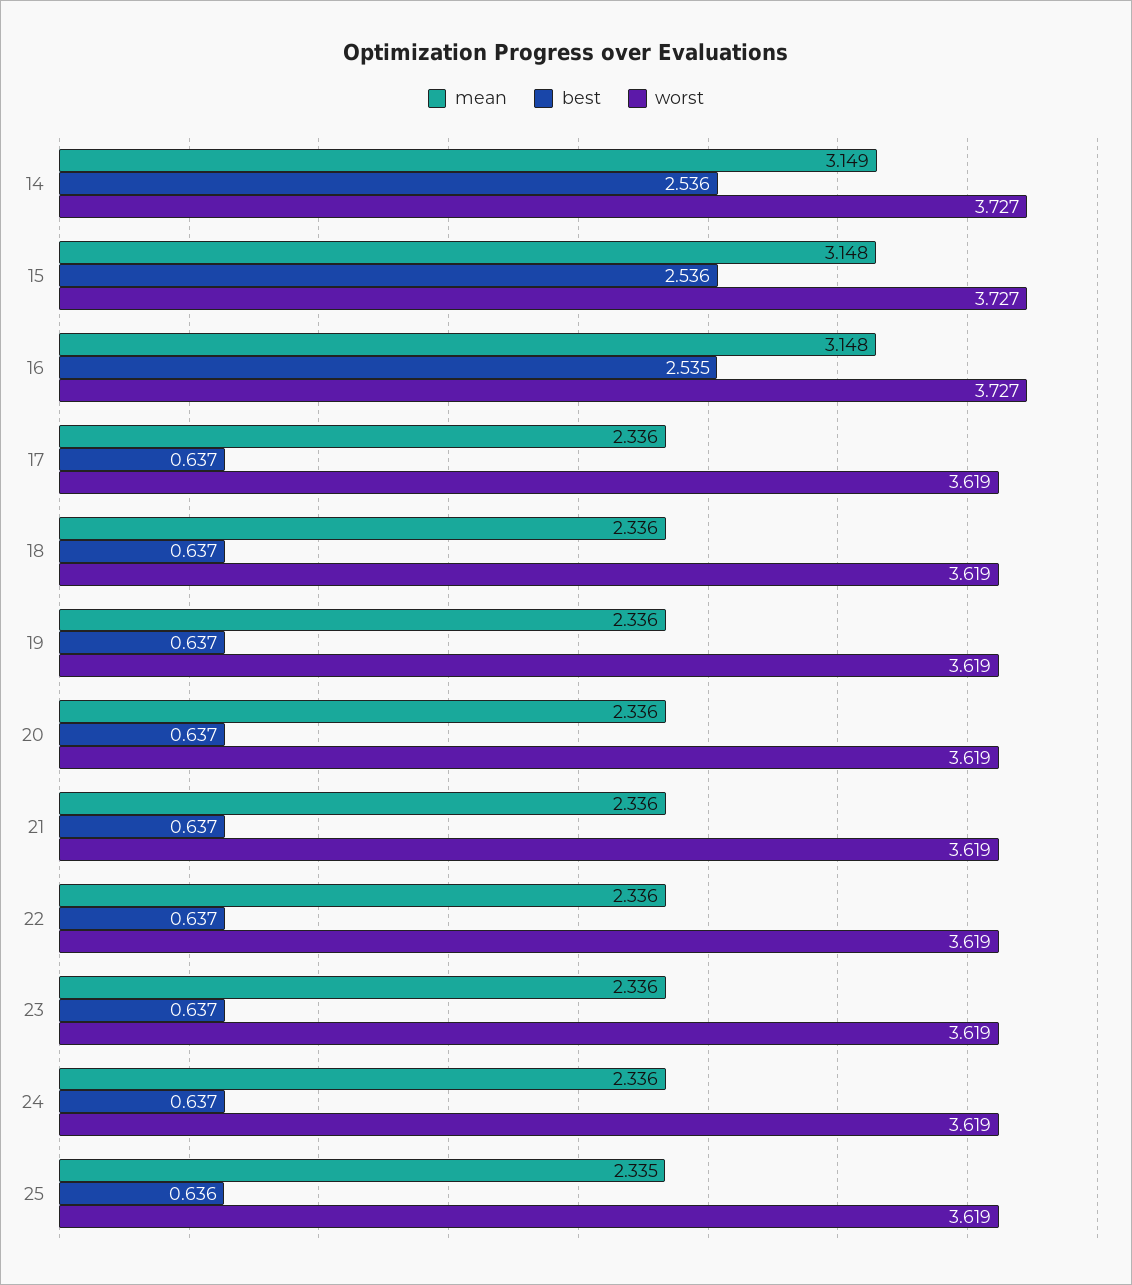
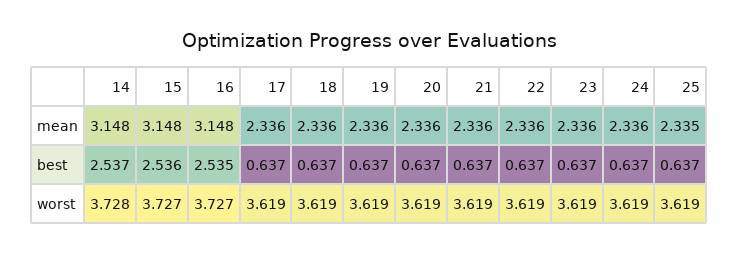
  {
    "mean": {
-     "14": 3.149,
+     "14": 3.148,
      "15": 3.148,
      "16": 3.148,
      "17": 2.336,
      "18": 2.336,
      "19": 2.336,
      "20": 2.336,
      "21": 2.336,
      "22": 2.336,
      "23": 2.336,
      "24": 2.336,
      "25": 2.335
    },
    "best": {
-     "14": 2.536,
+     "14": 2.537,
      "15": 2.536,
      "16": 2.535,
      "17": 0.637,
      "18": 0.637,
      "19": 0.637,
      "20": 0.637,
      "21": 0.637,
      "22": 0.637,
      "23": 0.637,
      "24": 0.637,
-     "25": 0.636
+     "25": 0.637
    },
    "worst": {
-     "14": 3.727,
+     "14": 3.728,
      "15": 3.727,
      "16": 3.727,
      "17": 3.619,
      "18": 3.619,
      "19": 3.619,
      "20": 3.619,
      "21": 3.619,
      "22": 3.619,
      "23": 3.619,
      "24": 3.619,
      "25": 3.619
    }
  }

